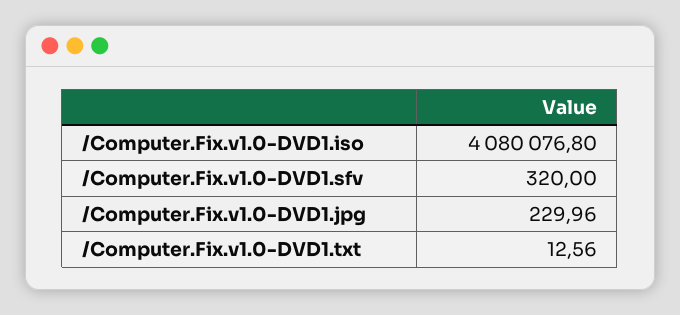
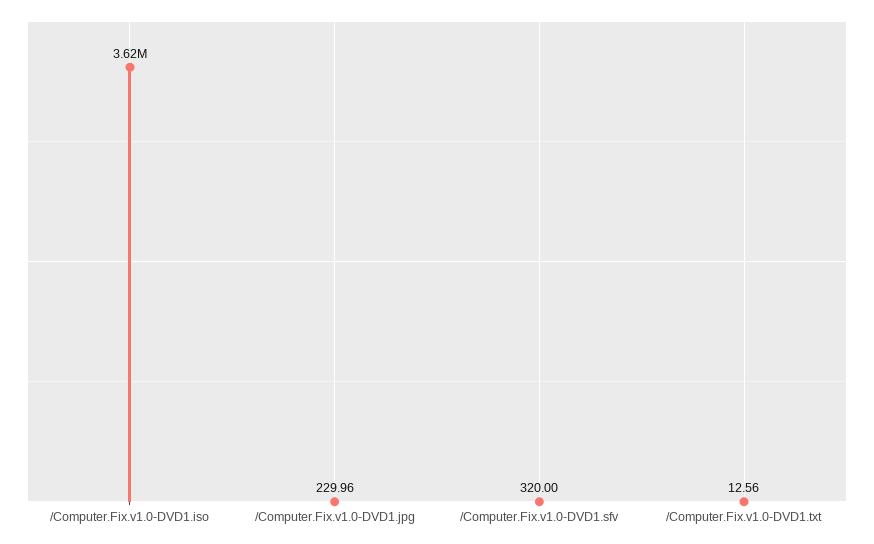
  {
-   "/Computer.Fix.v1.0-DVD1.iso": 4080076.8,
+   "/Computer.Fix.v1.0-DVD1.iso": 3620000,
    "/Computer.Fix.v1.0-DVD1.sfv": 320,
    "/Computer.Fix.v1.0-DVD1.jpg": 229.96,
    "/Computer.Fix.v1.0-DVD1.txt": 12.56
  }

